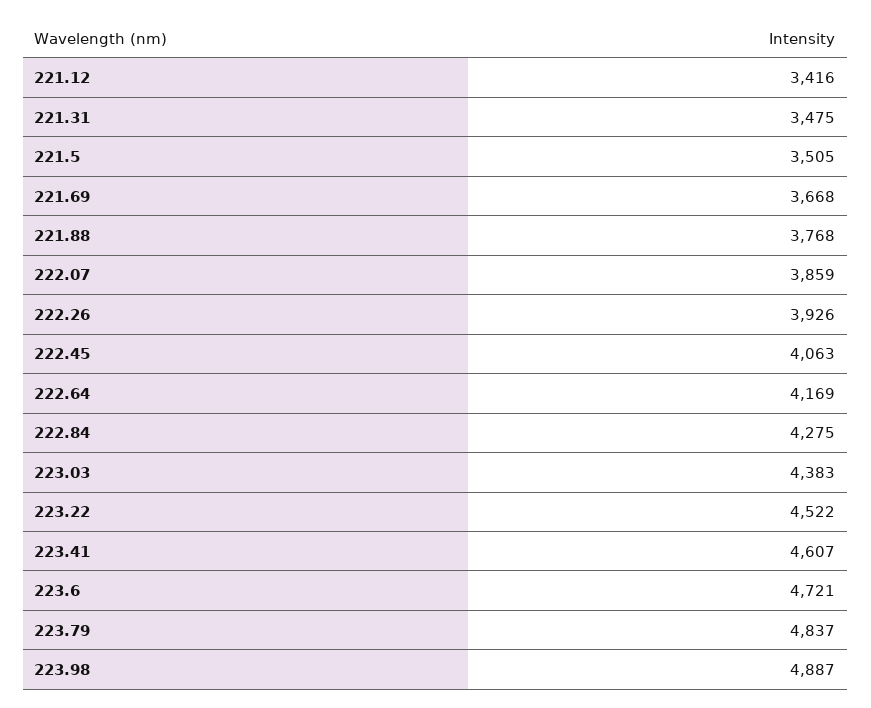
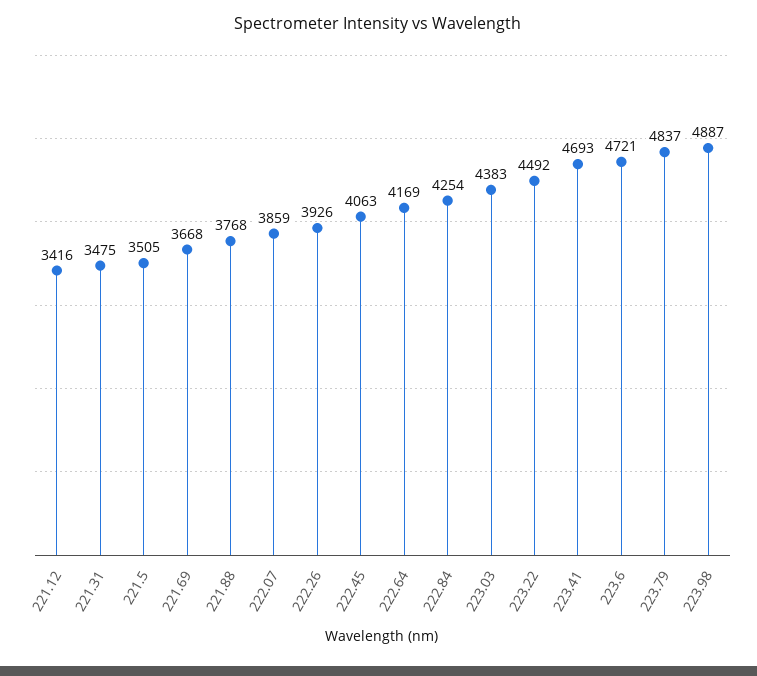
  {
    "221.12": 3416,
    "221.31": 3475,
    "221.5": 3505,
    "221.69": 3668,
    "221.88": 3768,
    "222.07": 3859,
    "222.26": 3926,
    "222.45": 4063,
    "222.64": 4169,
-   "222.84": 4275,
+   "222.84": 4254,
    "223.03": 4383,
-   "223.22": 4522,
+   "223.22": 4492,
-   "223.41": 4607,
+   "223.41": 4693,
    "223.6": 4721,
    "223.79": 4837,
    "223.98": 4887
  }

